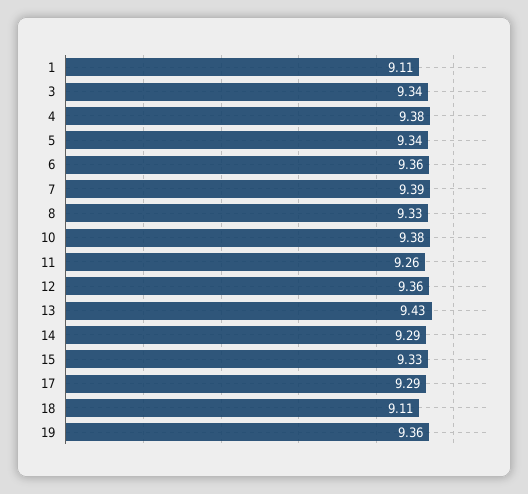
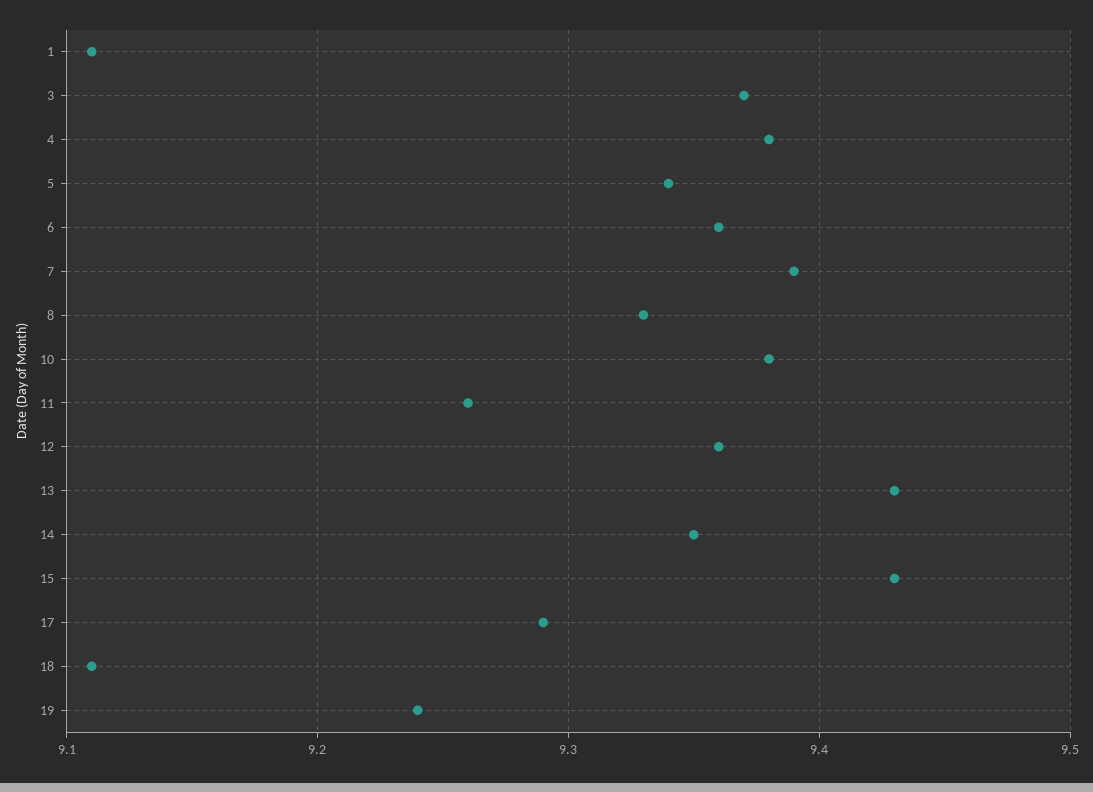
  {
    "1": 9.11,
-   "3": 9.34,
+   "3": 9.37,
    "4": 9.38,
    "5": 9.34,
    "6": 9.36,
    "7": 9.39,
    "8": 9.33,
    "10": 9.38,
    "11": 9.26,
    "12": 9.36,
    "13": 9.43,
-   "14": 9.29,
+   "14": 9.35,
-   "15": 9.33,
+   "15": 9.43,
    "17": 9.29,
    "18": 9.11,
-   "19": 9.36
+   "19": 9.24
  }

